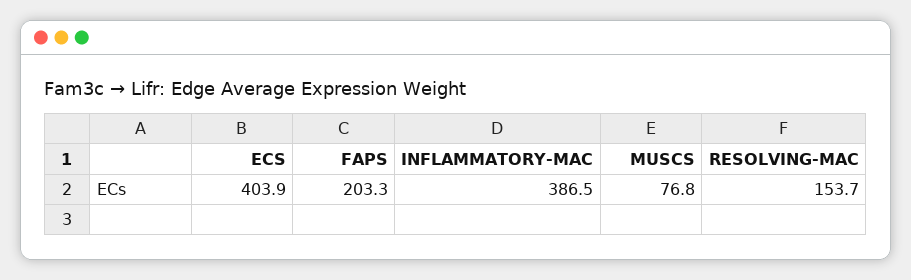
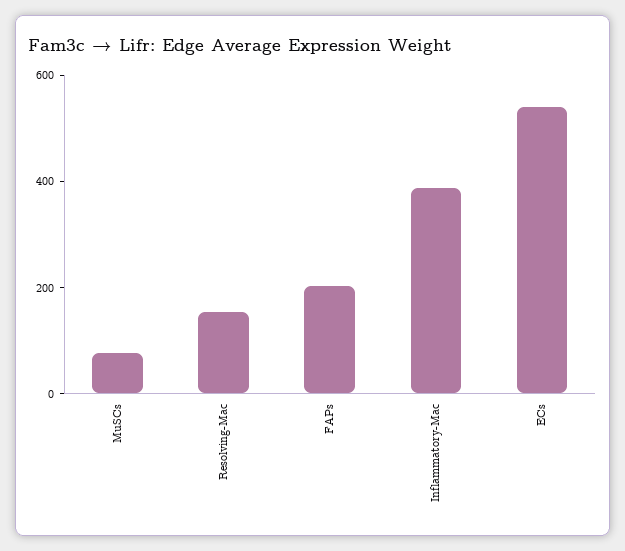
  {
-   "ECS": 403.9,
+   "ECS": 550,
    "FAPS": 203.3,
    "INFLAMMATORY-MAC": 386.5,
    "MUSCS": 76.8,
    "RESOLVING-MAC": 153.7
  }

